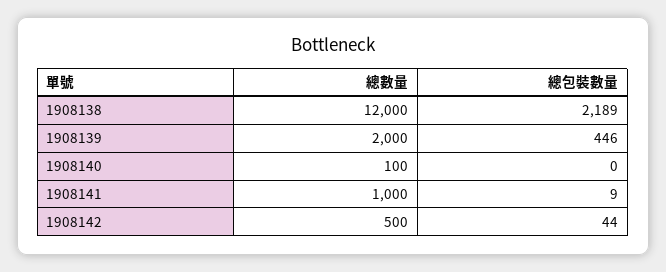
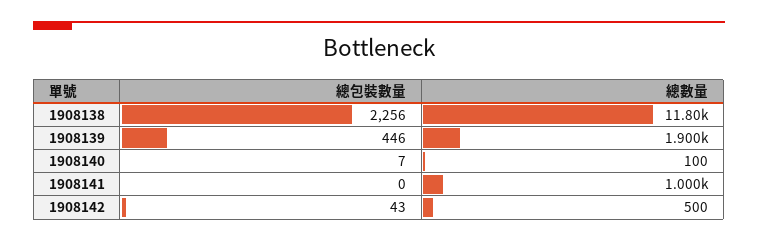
  {
    "總數量": {
-     "1908138": 12000,
+     "1908138": 11800,
-     "1908139": 2000,
+     "1908139": 1900,
      "1908140": 100,
      "1908141": 1000,
      "1908142": 500
    },
    "總包裝數量": {
-     "1908138": 2189,
+     "1908138": 2256,
      "1908139": 446,
-     "1908140": 0,
+     "1908140": 7,
-     "1908141": 9,
+     "1908141": 0,
-     "1908142": 44
+     "1908142": 43
    }
  }

